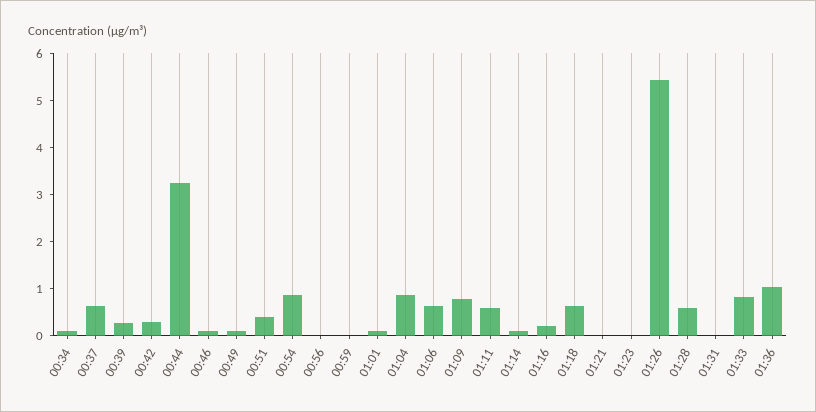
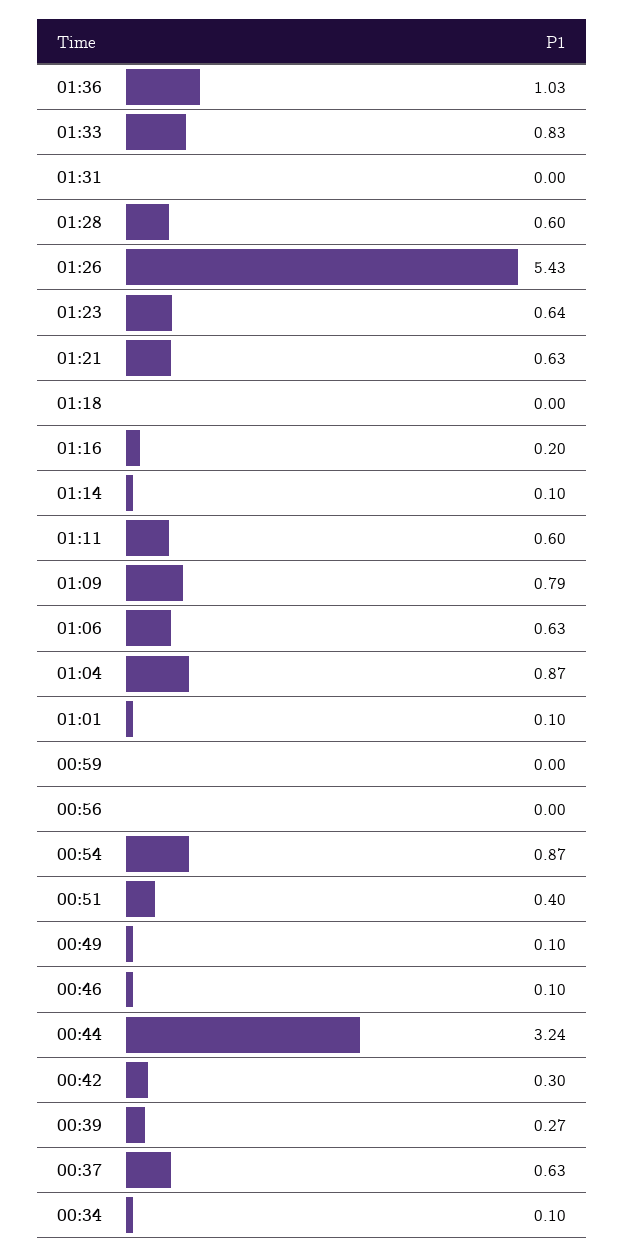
  {
    "00:34": 0.1,
    "00:37": 0.63,
    "00:39": 0.27,
    "00:42": 0.3,
    "00:44": 3.24,
    "00:46": 0.1,
    "00:49": 0.1,
    "00:51": 0.4,
    "00:54": 0.87,
    "00:56": 0,
    "00:59": 0,
    "01:01": 0.1,
    "01:04": 0.87,
    "01:06": 0.63,
    "01:09": 0.79,
    "01:11": 0.6,
    "01:14": 0.1,
    "01:16": 0.2,
-   "01:18": 0.6,
+   "01:18": 0,
-   "01:21": 0,
+   "01:21": 0.63,
-   "01:23": 0,
+   "01:23": 0.64,
    "01:26": 5.43,
    "01:28": 0.6,
    "01:31": 0,
    "01:33": 0.83,
    "01:36": 1.03
  }

